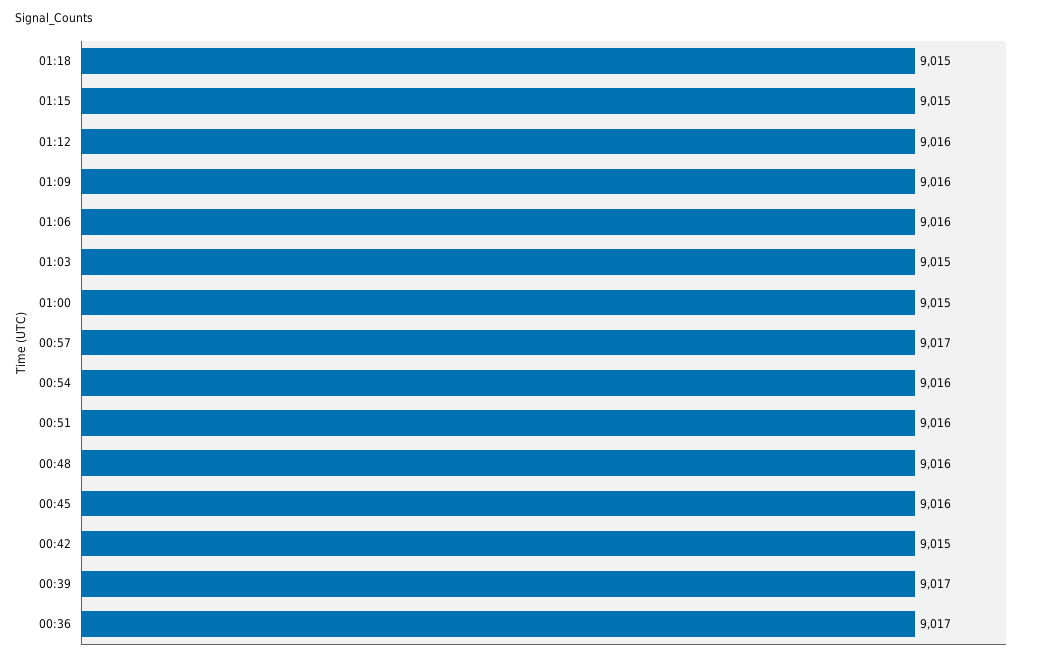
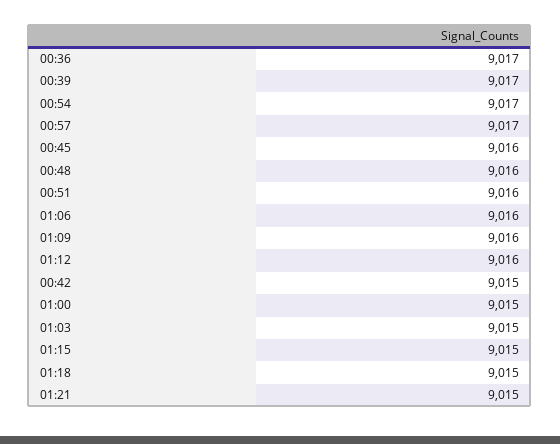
  {
    "01:18": 9015,
    "01:15": 9015,
    "01:12": 9016,
    "01:09": 9016,
    "01:06": 9016,
    "01:03": 9015,
    "01:00": 9015,
    "00:57": 9017,
-   "00:54": 9016,
+   "00:54": 9017,
    "00:51": 9016,
    "00:48": 9016,
    "00:45": 9016,
    "00:42": 9015,
    "00:39": 9017,
-   "00:36": 9017
+   "00:36": 9017,
+   "01:21": 9015
  }

